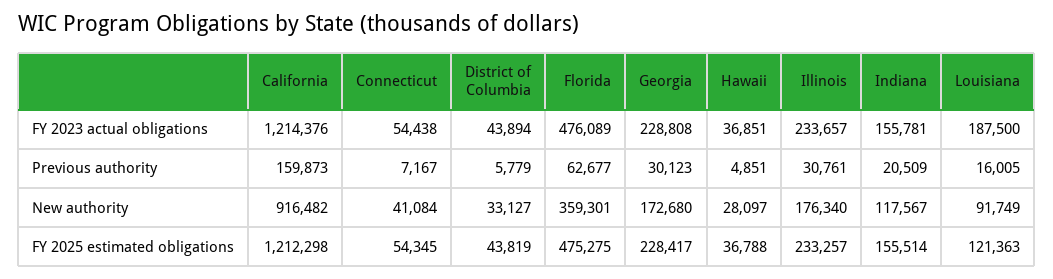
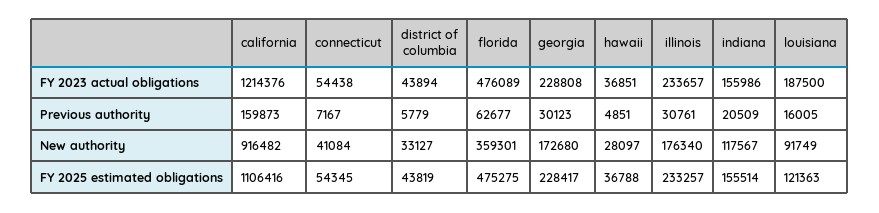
  {
    "California": {
      "FY 2023 actual obligations": 1214376,
      "Previous authority": 159873,
      "New authority": 916482,
-     "FY 2025 estimated obligations": 1212298
+     "FY 2025 estimated obligations": 1106416
    },
    "Connecticut": {
      "FY 2023 actual obligations": 54438,
      "Previous authority": 7167,
      "New authority": 41084,
      "FY 2025 estimated obligations": 54345
    },
    "District of Columbia": {
      "FY 2023 actual obligations": 43894,
      "Previous authority": 5779,
      "New authority": 33127,
      "FY 2025 estimated obligations": 43819
    },
    "Florida": {
      "FY 2023 actual obligations": 476089,
      "Previous authority": 62677,
      "New authority": 359301,
      "FY 2025 estimated obligations": 475275
    },
    "Georgia": {
      "FY 2023 actual obligations": 228808,
      "Previous authority": 30123,
      "New authority": 172680,
      "FY 2025 estimated obligations": 228417
    },
    "Hawaii": {
      "FY 2023 actual obligations": 36851,
      "Previous authority": 4851,
      "New authority": 28097,
      "FY 2025 estimated obligations": 36788
    },
    "Illinois": {
      "FY 2023 actual obligations": 233657,
      "Previous authority": 30761,
      "New authority": 176340,
      "FY 2025 estimated obligations": 233257
    },
    "Indiana": {
-     "FY 2023 actual obligations": 155781,
+     "FY 2023 actual obligations": 155986,
      "Previous authority": 20509,
      "New authority": 117567,
      "FY 2025 estimated obligations": 155514
    },
    "Louisiana": {
      "FY 2023 actual obligations": 187500,
      "Previous authority": 16005,
      "New authority": 91749,
      "FY 2025 estimated obligations": 121363
    }
  }

